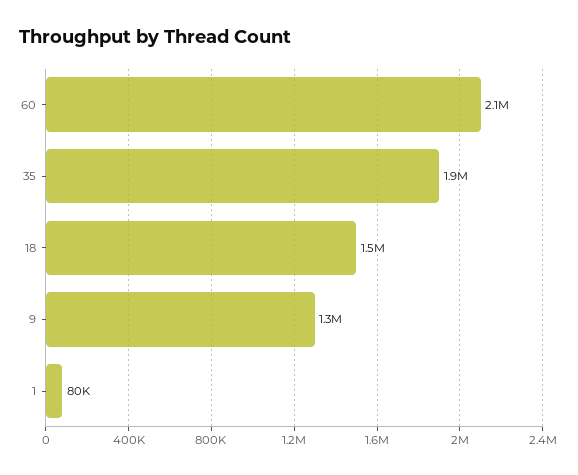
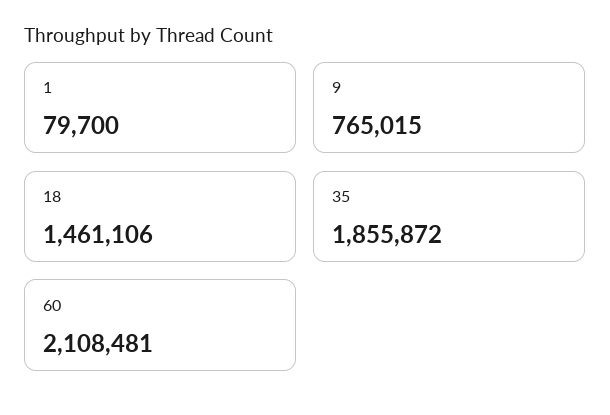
  {
    "60": 2108481,
    "35": 1855872,
    "18": 1461106,
-   "9": 1300000,
+   "9": 765015,
    "1": 79700
  }

